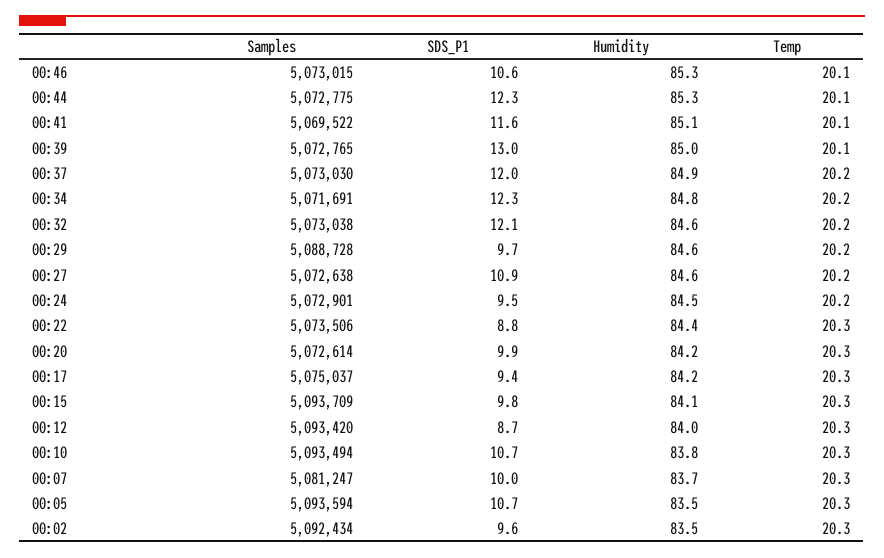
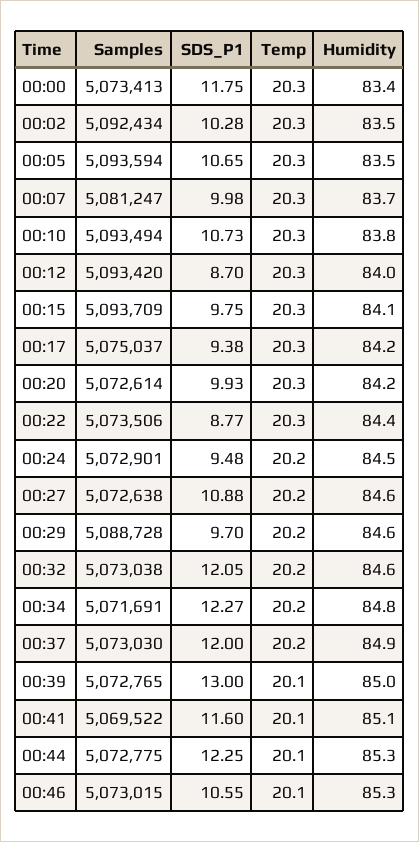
  {
    "Samples": {
      "00:46": 5073015,
      "00:44": 5072775,
      "00:41": 5069522,
      "00:39": 5072765,
      "00:37": 5073030,
      "00:34": 5071691,
      "00:32": 5073038,
      "00:29": 5088728,
      "00:27": 5072638,
      "00:24": 5072901,
      "00:22": 5073506,
      "00:20": 5072614,
      "00:17": 5075037,
      "00:15": 5093709,
      "00:12": 5093420,
      "00:10": 5093494,
      "00:07": 5081247,
      "00:05": 5093594,
-     "00:02": 5092434
+     "00:02": 5092434,
+     "00:00": 5073413
    },
    "SDS_P1": {
      "00:46": 10.55,
      "00:44": 12.25,
      "00:41": 11.6,
      "00:39": 13,
      "00:37": 12,
      "00:34": 12.27,
      "00:32": 12.05,
      "00:29": 9.7,
      "00:27": 10.88,
      "00:24": 9.48,
      "00:22": 8.77,
      "00:20": 9.93,
      "00:17": 9.38,
      "00:15": 9.75,
      "00:12": 8.7,
      "00:10": 10.73,
      "00:07": 9.98,
      "00:05": 10.65,
-     "00:02": 9.6
+     "00:02": 10.28,
+     "00:00": 11.75
    },
    "Humidity": {
      "00:46": 85.3,
      "00:44": 85.3,
      "00:41": 85.1,
      "00:39": 85,
      "00:37": 84.9,
      "00:34": 84.8,
      "00:32": 84.6,
      "00:29": 84.6,
      "00:27": 84.6,
      "00:24": 84.5,
      "00:22": 84.4,
      "00:20": 84.2,
      "00:17": 84.2,
      "00:15": 84.1,
      "00:12": 84,
      "00:10": 83.8,
      "00:07": 83.7,
      "00:05": 83.5,
-     "00:02": 83.5
+     "00:02": 83.5,
+     "00:00": 83.4
    },
    "Temp": {
      "00:46": 20.1,
      "00:44": 20.1,
      "00:41": 20.1,
      "00:39": 20.1,
      "00:37": 20.2,
      "00:34": 20.2,
      "00:32": 20.2,
      "00:29": 20.2,
      "00:27": 20.2,
      "00:24": 20.2,
      "00:22": 20.3,
      "00:20": 20.3,
      "00:17": 20.3,
      "00:15": 20.3,
      "00:12": 20.3,
      "00:10": 20.3,
      "00:07": 20.3,
      "00:05": 20.3,
-     "00:02": 20.3
+     "00:02": 20.3,
+     "00:00": 20.3
    }
  }

